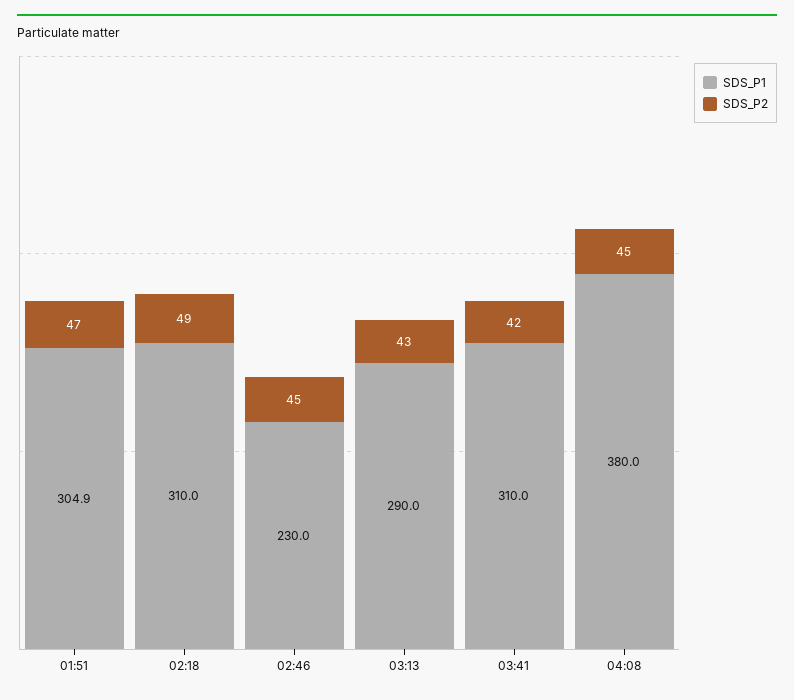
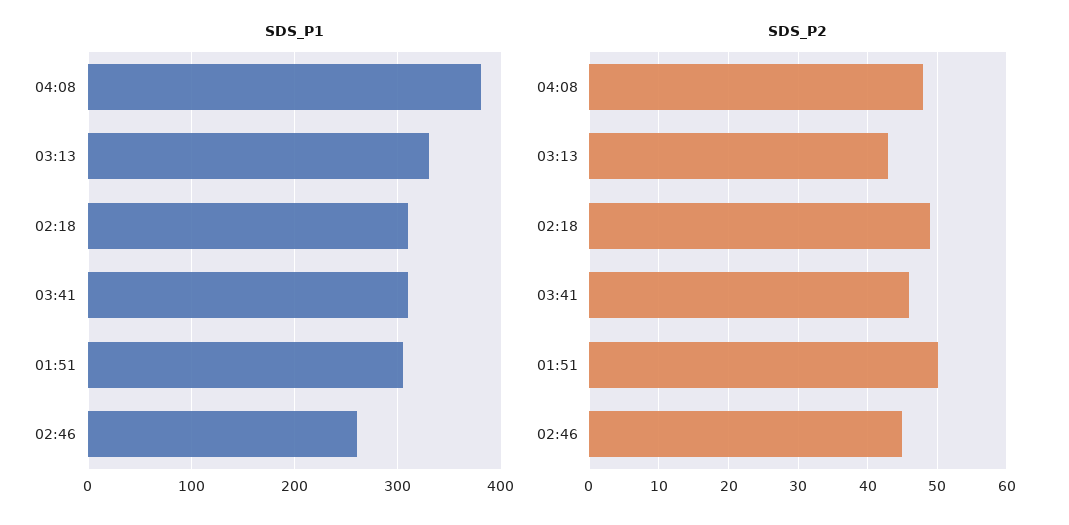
  {
    "SDS_P1": {
      "01:51": 304.9,
      "02:18": 310,
-     "02:46": 230,
+     "02:46": 260,
-     "03:13": 290,
+     "03:13": 330,
      "03:41": 310,
      "04:08": 380
    },
    "SDS_P2": {
-     "01:51": 47,
+     "01:51": 50,
      "02:18": 49,
      "02:46": 45,
      "03:13": 43,
-     "03:41": 42,
+     "03:41": 46,
-     "04:08": 45
+     "04:08": 48
    }
  }

